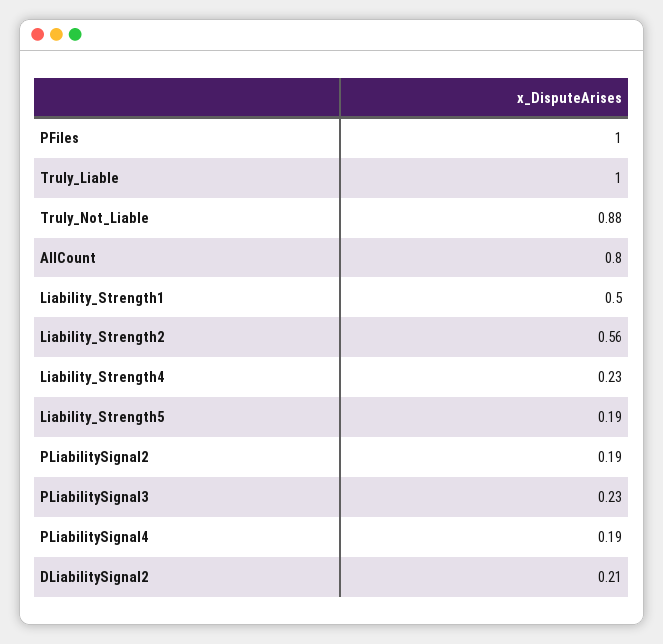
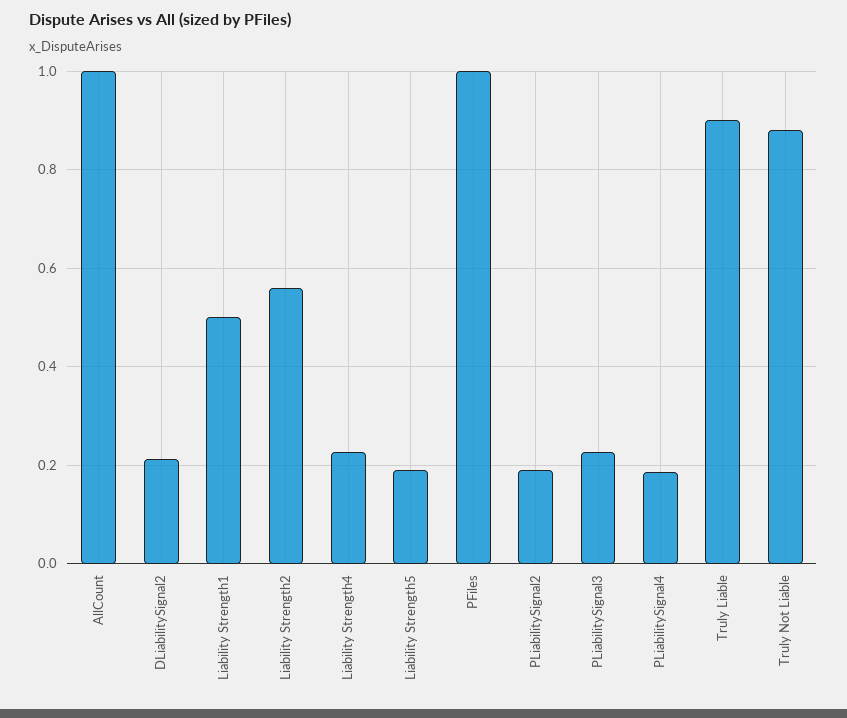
  {
    "PFiles": 1,
-   "Truly_Liable": 1,
+   "Truly_Liable": 0.9,
    "Truly_Not_Liable": 0.88,
-   "AllCount": 0.8,
+   "AllCount": 1,
    "Liability_Strength1": 0.5,
    "Liability_Strength2": 0.56,
    "Liability_Strength4": 0.23,
    "Liability_Strength5": 0.19,
    "PLiabilitySignal2": 0.19,
    "PLiabilitySignal3": 0.23,
    "PLiabilitySignal4": 0.19,
    "DLiabilitySignal2": 0.21
  }

